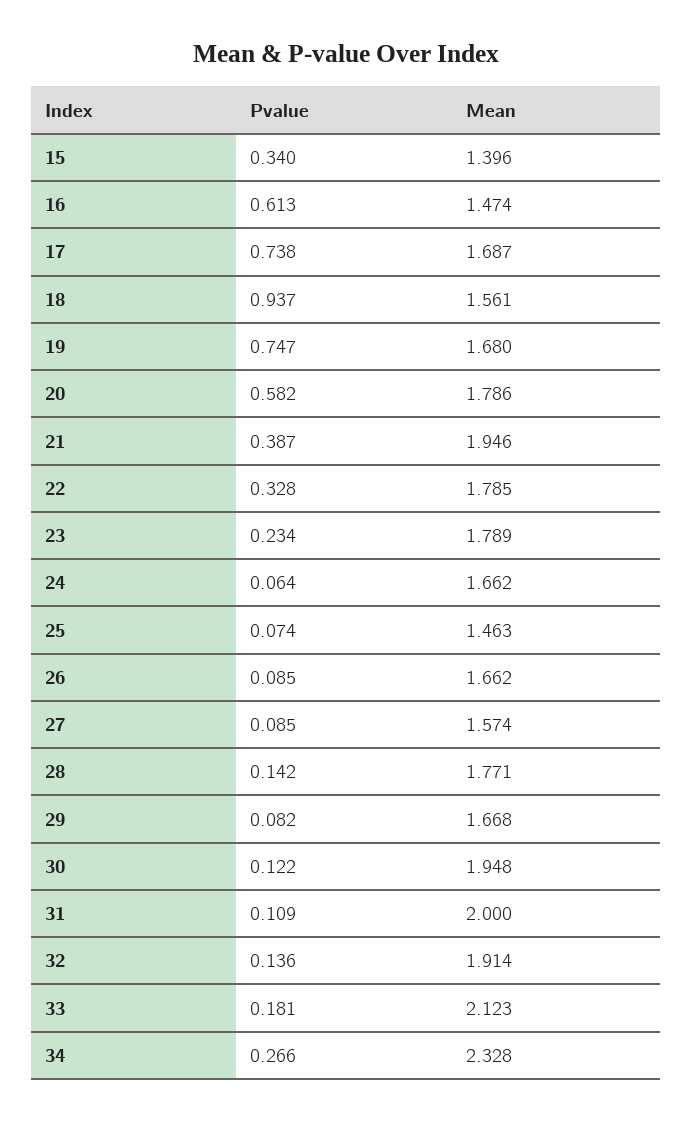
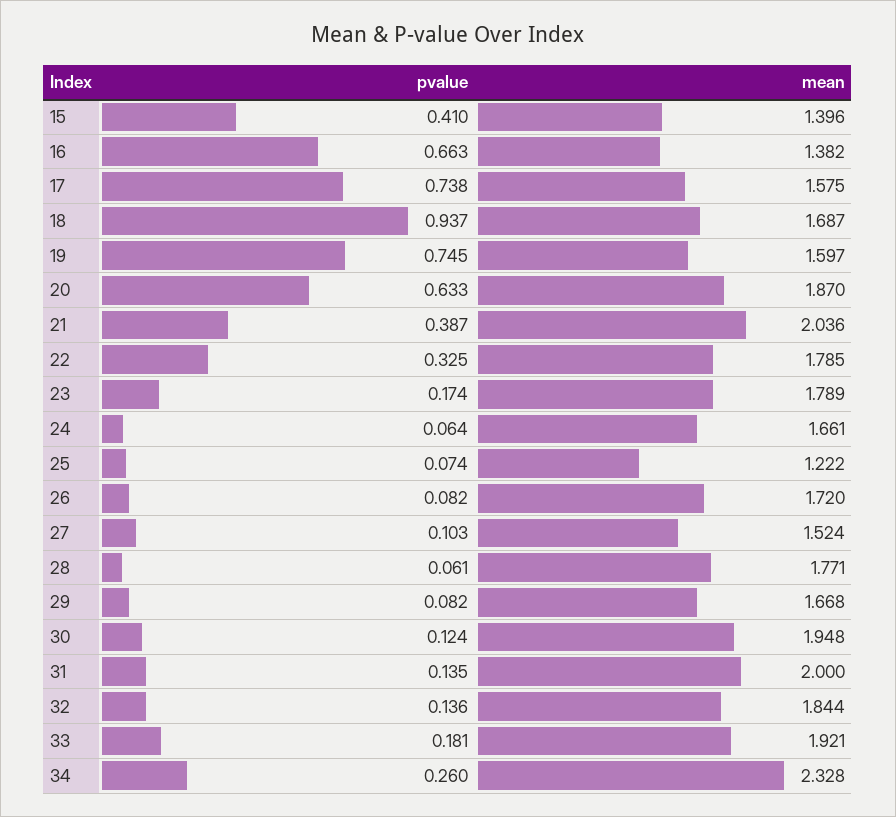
  {
    "Pvalue": {
-     "15": 0.34,
+     "15": 0.41,
-     "16": 0.613,
+     "16": 0.663,
      "17": 0.738,
      "18": 0.937,
-     "19": 0.747,
+     "19": 0.745,
-     "20": 0.582,
+     "20": 0.633,
      "21": 0.387,
-     "22": 0.328,
+     "22": 0.325,
-     "23": 0.234,
+     "23": 0.174,
      "24": 0.064,
      "25": 0.074,
-     "26": 0.085,
+     "26": 0.082,
-     "27": 0.085,
+     "27": 0.103,
-     "28": 0.142,
+     "28": 0.061,
      "29": 0.082,
-     "30": 0.122,
+     "30": 0.124,
-     "31": 0.109,
+     "31": 0.135,
      "32": 0.136,
      "33": 0.181,
-     "34": 0.266
+     "34": 0.26
    },
    "Mean": {
      "15": 1.396,
-     "16": 1.474,
+     "16": 1.382,
-     "17": 1.687,
+     "17": 1.575,
-     "18": 1.561,
+     "18": 1.687,
-     "19": 1.68,
+     "19": 1.597,
-     "20": 1.786,
+     "20": 1.87,
-     "21": 1.946,
+     "21": 2.036,
      "22": 1.785,
      "23": 1.789,
-     "24": 1.662,
+     "24": 1.661,
-     "25": 1.463,
+     "25": 1.222,
-     "26": 1.662,
+     "26": 1.72,
-     "27": 1.574,
+     "27": 1.524,
      "28": 1.771,
      "29": 1.668,
      "30": 1.948,
      "31": 2,
-     "32": 1.914,
+     "32": 1.844,
-     "33": 2.123,
+     "33": 1.921,
      "34": 2.328
    }
  }

